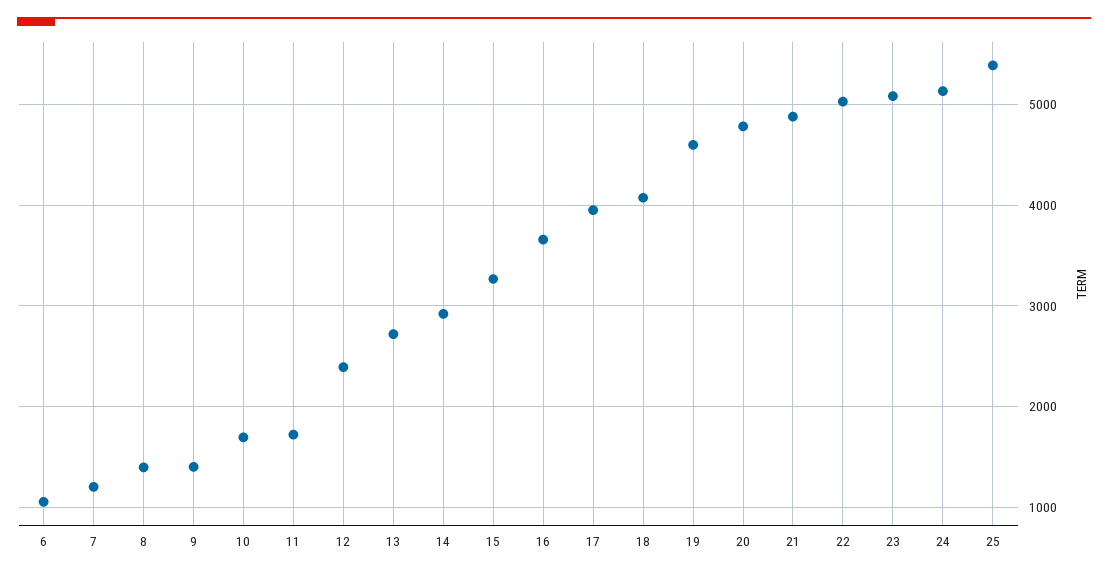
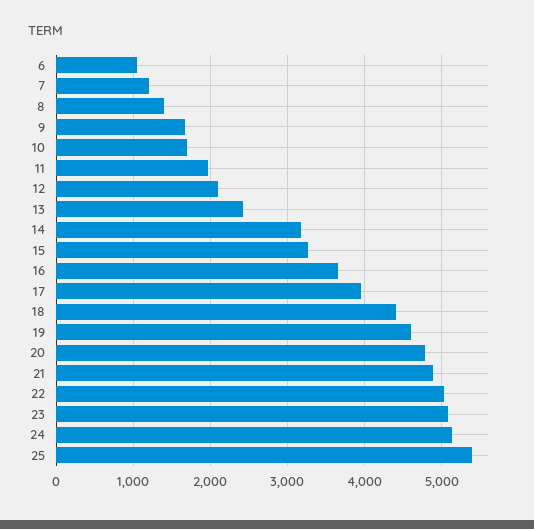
  {
    "6": 1100,
    "7": 1200,
    "8": 1400,
-   "9": 1400,
+   "9": 1700,
    "10": 1700,
-   "11": 1700,
+   "11": 2000,
-   "12": 2400,
+   "12": 2100,
-   "13": 2700,
+   "13": 2400,
-   "14": 2900,
+   "14": 3200,
    "15": 3300,
    "16": 3700,
    "17": 4000,
-   "18": 4100,
+   "18": 4400,
    "19": 4600,
    "20": 4800,
    "21": 4900,
    "22": 5000,
    "23": 5100,
    "24": 5100,
    "25": 5400
  }

